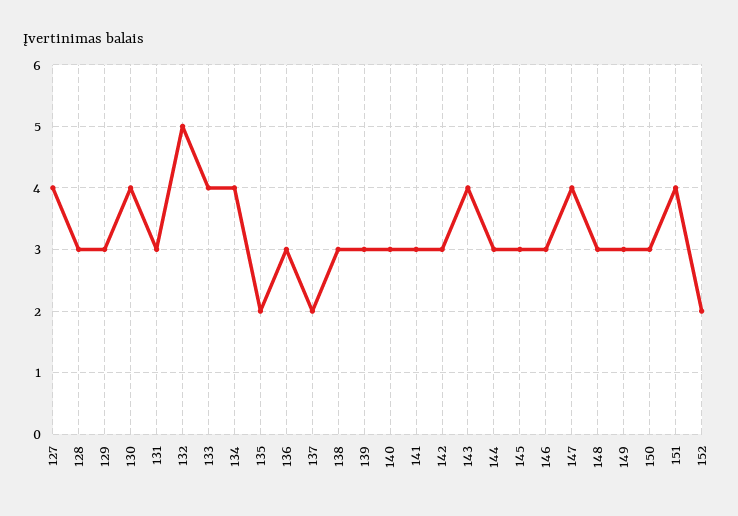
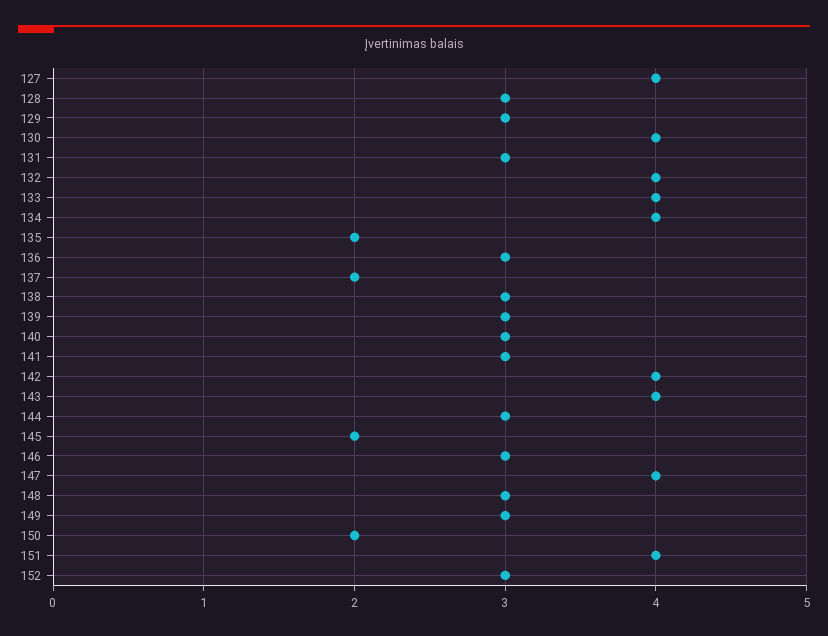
  {
    "127": 4,
    "128": 3,
    "129": 3,
    "130": 4,
    "131": 3,
-   "132": 5,
+   "132": 4,
    "133": 4,
    "134": 4,
    "135": 2,
    "136": 3,
    "137": 2,
    "138": 3,
    "139": 3,
    "140": 3,
    "141": 3,
-   "142": 3,
+   "142": 4,
    "143": 4,
    "144": 3,
-   "145": 3,
+   "145": 2,
    "146": 3,
    "147": 4,
    "148": 3,
    "149": 3,
-   "150": 3,
+   "150": 2,
    "151": 4,
-   "152": 2
+   "152": 3
  }

